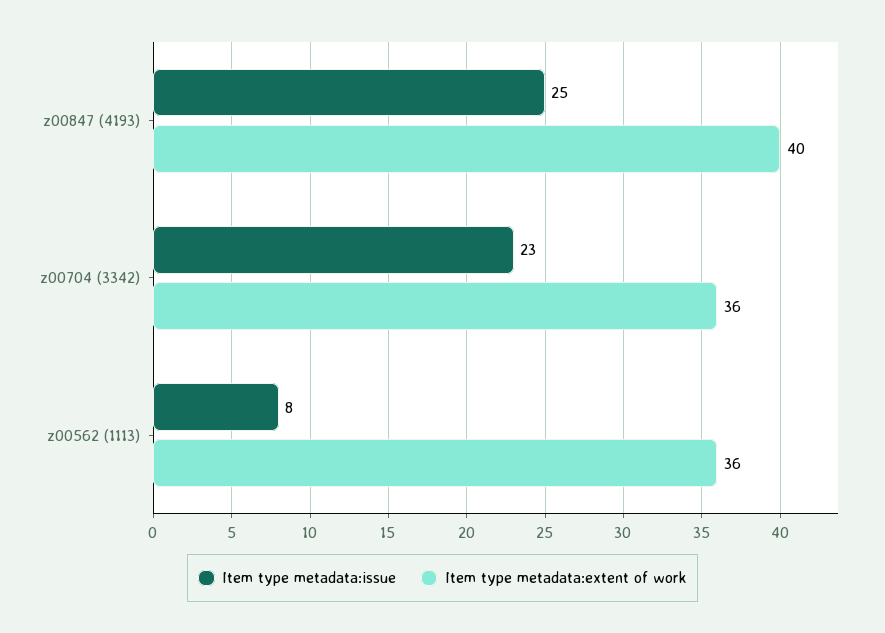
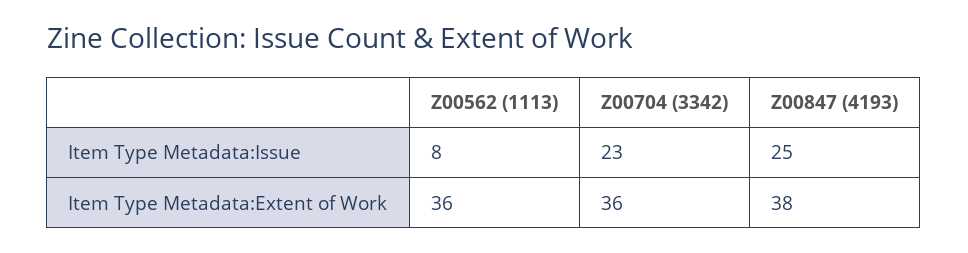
  {
    "Item type metadata:issue": {
      "z00847 (4193)": 25,
      "z00704 (3342)": 23,
      "z00562 (1113)": 8
    },
    "Item type metadata:extent of work": {
-     "z00847 (4193)": 40,
+     "z00847 (4193)": 38,
      "z00704 (3342)": 36,
      "z00562 (1113)": 36
    }
  }

